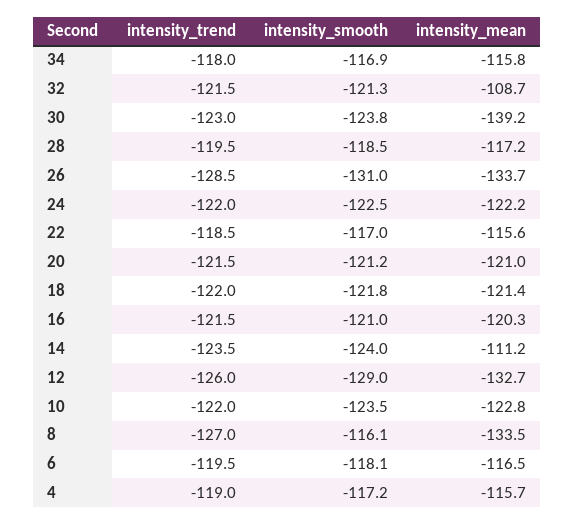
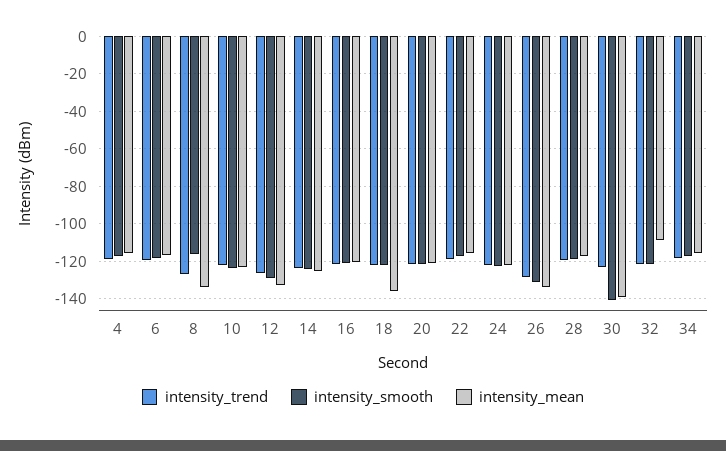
  {
    "intensity_trend": {
      "34": -118,
      "32": -121.5,
      "30": -123,
      "28": -119.5,
      "26": -128.5,
      "24": -122,
      "22": -118.5,
      "20": -121.5,
      "18": -122,
      "16": -121.5,
      "14": -123.5,
      "12": -126,
      "10": -122,
      "8": -127,
      "6": -119.5,
      "4": -119
    },
    "intensity_smooth": {
      "34": -116.9,
      "32": -121.3,
-     "30": -123.8,
+     "30": -140,
      "28": -118.5,
      "26": -131,
      "24": -122.5,
      "22": -117,
      "20": -121.2,
      "18": -121.8,
      "16": -121,
      "14": -124,
      "12": -129,
      "10": -123.5,
      "8": -116.1,
      "6": -118.1,
      "4": -117.2
    },
    "intensity_mean": {
      "34": -115.8,
      "32": -108.7,
      "30": -139.2,
      "28": -117.2,
      "26": -133.7,
      "24": -122.2,
      "22": -115.6,
      "20": -121,
-     "18": -121.4,
+     "18": -135,
      "16": -120.3,
-     "14": -111.2,
+     "14": -125,
      "12": -132.7,
      "10": -122.8,
      "8": -133.5,
      "6": -116.5,
      "4": -115.7
    }
  }

